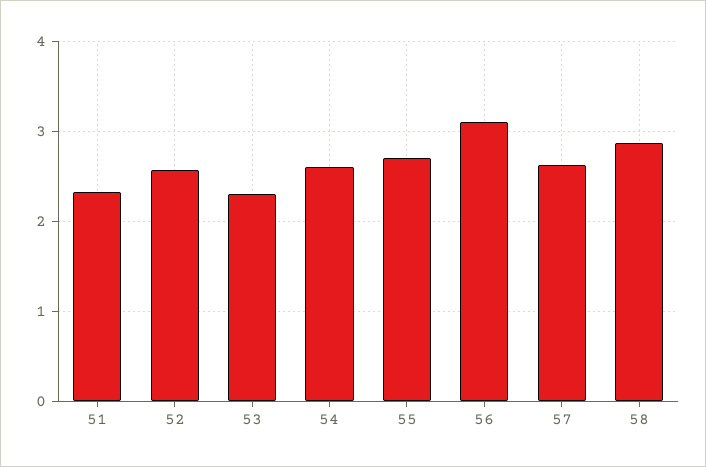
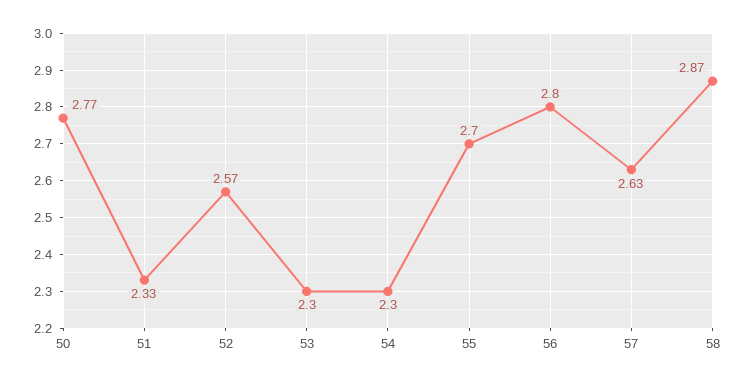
  {
    "51": 2.33,
    "52": 2.57,
    "53": 2.3,
-   "54": 2.6,
+   "54": 2.3,
    "55": 2.7,
-   "56": 3.1,
+   "56": 2.8,
    "57": 2.63,
-   "58": 2.87
+   "58": 2.87,
+   "50": 2.77
  }

